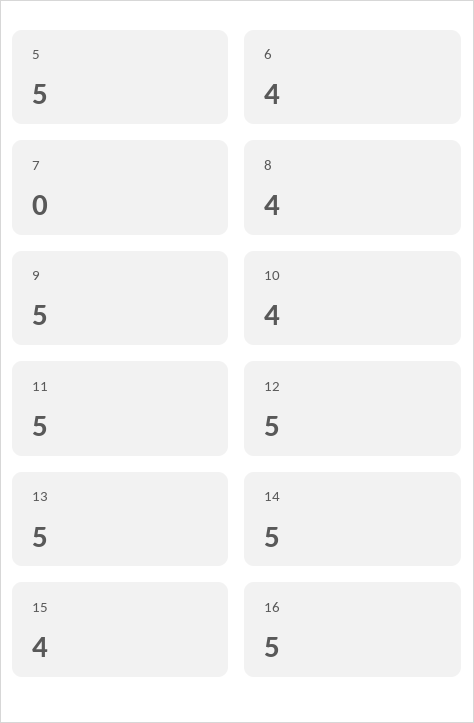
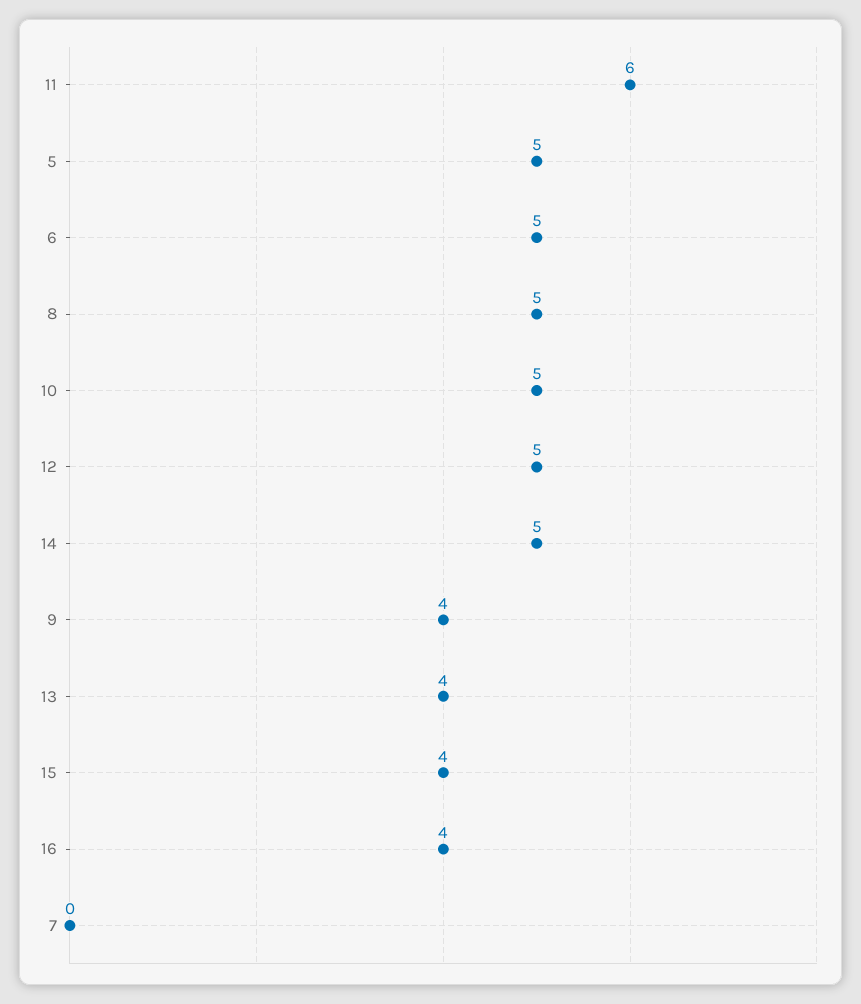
  {
    "5": 5,
-   "6": 4,
+   "6": 5,
    "7": 0,
-   "8": 4,
+   "8": 5,
-   "9": 5,
+   "9": 4,
-   "10": 4,
+   "10": 5,
-   "11": 5,
+   "11": 6,
    "12": 5,
-   "13": 5,
+   "13": 4,
    "14": 5,
    "15": 4,
-   "16": 5
+   "16": 4
  }

